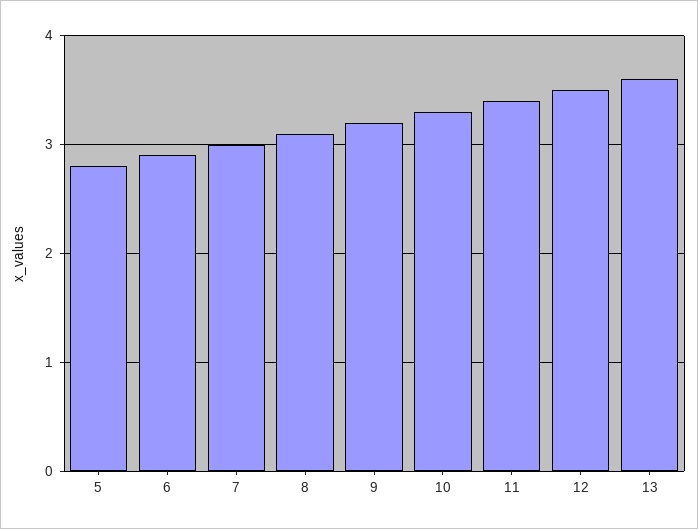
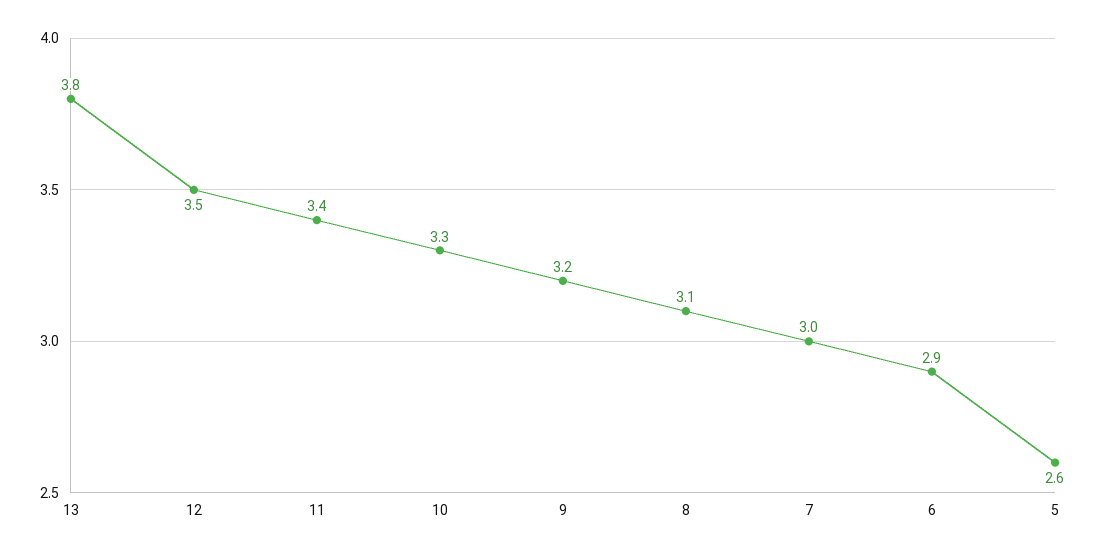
  {
-   "5": 2.8,
+   "5": 2.6,
    "6": 2.9,
    "7": 3,
    "8": 3.1,
    "9": 3.2,
    "10": 3.3,
    "11": 3.4,
    "12": 3.5,
-   "13": 3.6
+   "13": 3.8
  }

